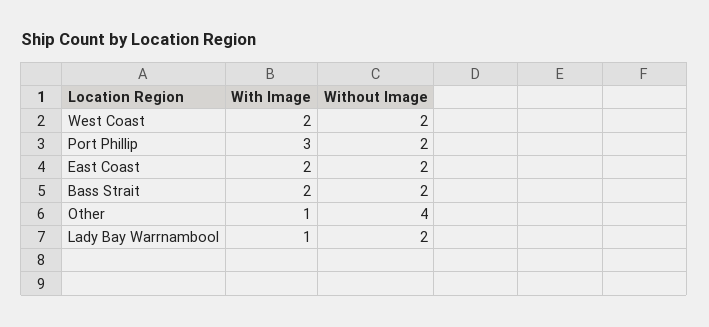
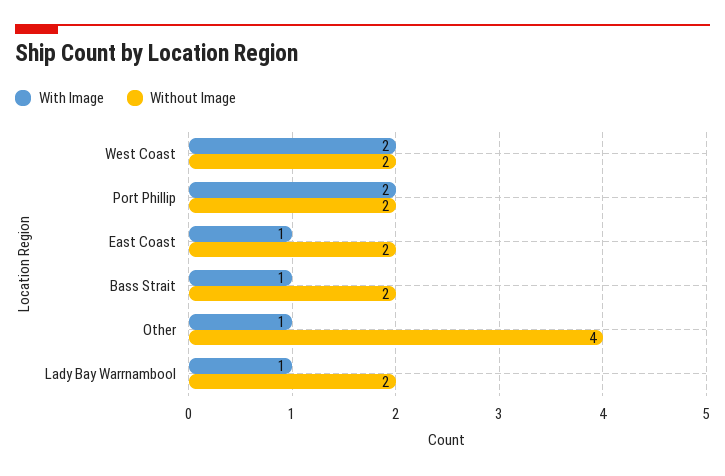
  {
    "With Image": {
      "West Coast": 2,
-     "Port Phillip": 3,
+     "Port Phillip": 2,
-     "East Coast": 2,
+     "East Coast": 1,
-     "Bass Strait": 2,
+     "Bass Strait": 1,
      "Other": 1,
      "Lady Bay Warrnambool": 1
    },
    "Without Image": {
      "West Coast": 2,
      "Port Phillip": 2,
      "East Coast": 2,
      "Bass Strait": 2,
      "Other": 4,
      "Lady Bay Warrnambool": 2
    }
  }

